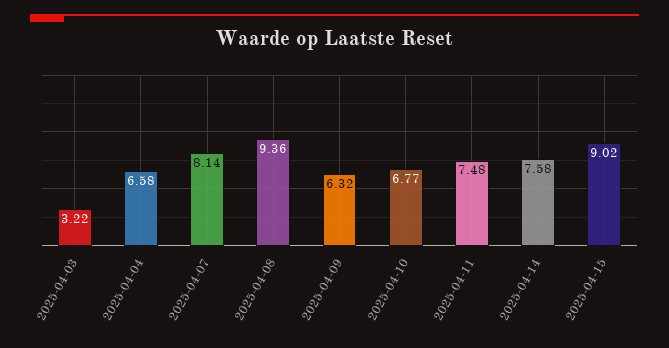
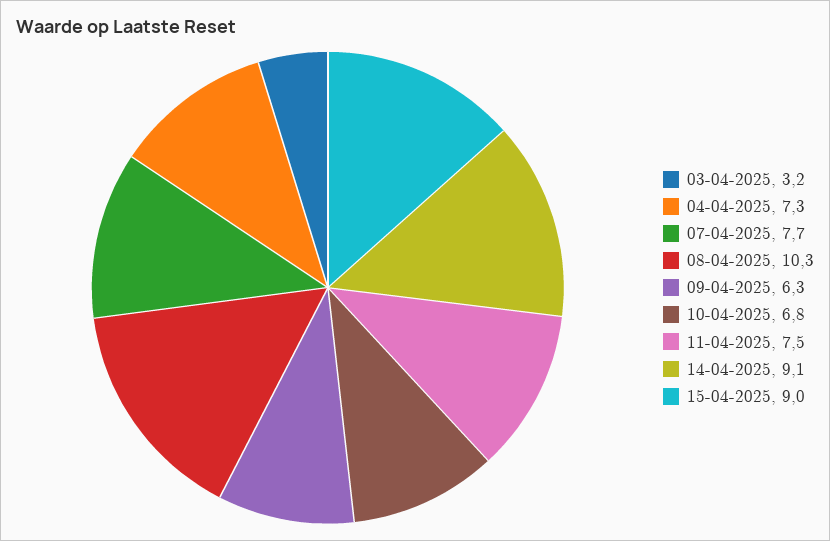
  {
    "2025-04-03": 3.22,
-   "2025-04-04": 6.58,
+   "2025-04-04": 7.3,
-   "2025-04-07": 8.14,
+   "2025-04-07": 7.7,
-   "2025-04-08": 9.36,
+   "2025-04-08": 10.3,
    "2025-04-09": 6.32,
    "2025-04-10": 6.77,
    "2025-04-11": 7.48,
-   "2025-04-14": 7.58,
+   "2025-04-14": 9.1,
    "2025-04-15": 9.02
  }

